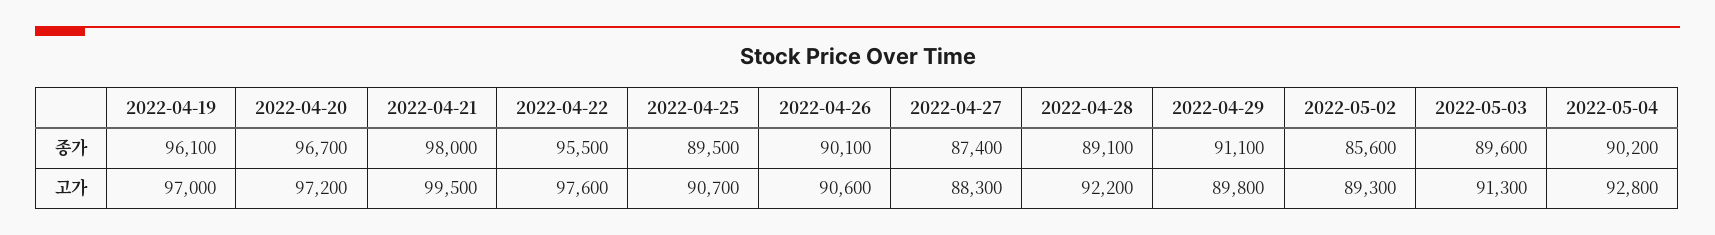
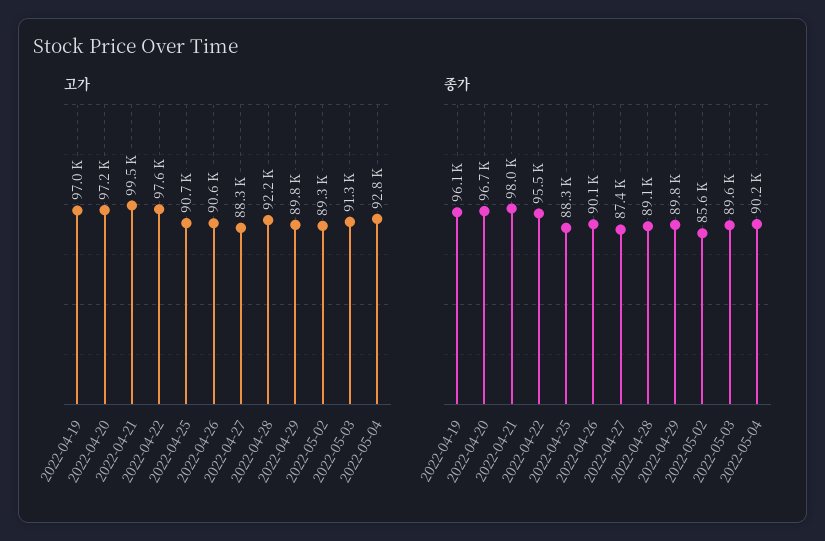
  {
    "종가": {
      "2022-04-19": 96100,
      "2022-04-20": 96700,
      "2022-04-21": 98000,
      "2022-04-22": 95500,
-     "2022-04-25": 89500,
+     "2022-04-25": 88300,
      "2022-04-26": 90100,
      "2022-04-27": 87400,
      "2022-04-28": 89100,
-     "2022-04-29": 91100,
+     "2022-04-29": 89800,
      "2022-05-02": 85600,
      "2022-05-03": 89600,
      "2022-05-04": 90200
    },
    "고가": {
      "2022-04-19": 97000,
      "2022-04-20": 97200,
      "2022-04-21": 99500,
      "2022-04-22": 97600,
      "2022-04-25": 90700,
      "2022-04-26": 90600,
      "2022-04-27": 88300,
      "2022-04-28": 92200,
      "2022-04-29": 89800,
      "2022-05-02": 89300,
      "2022-05-03": 91300,
      "2022-05-04": 92800
    }
  }

